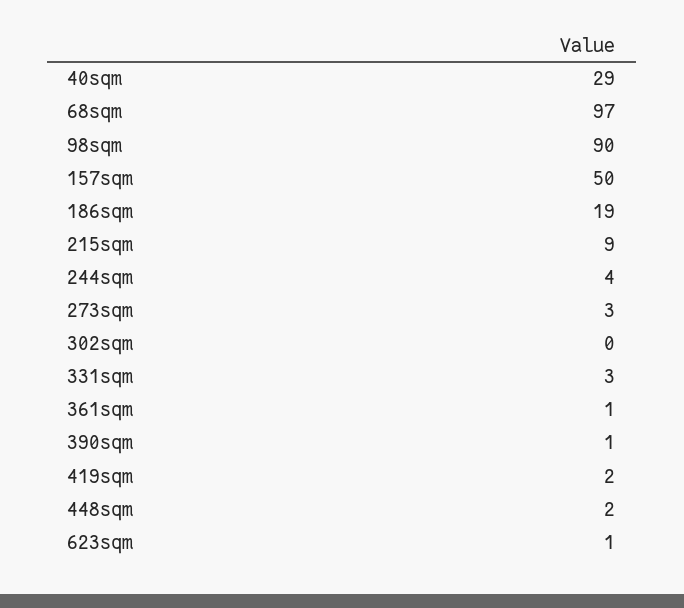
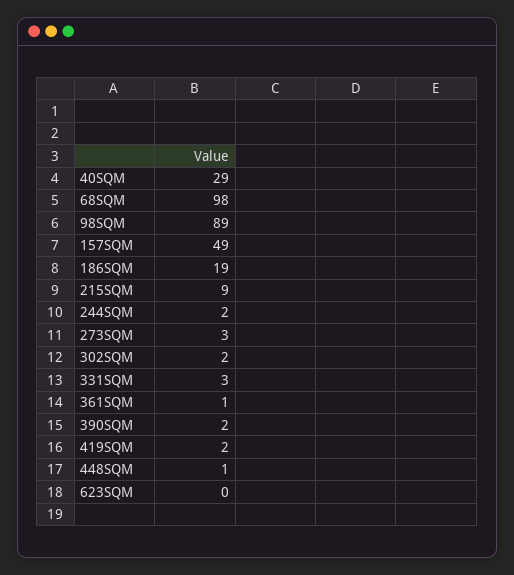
  {
    "40sqm": 29,
-   "68sqm": 97,
+   "68sqm": 98,
-   "98sqm": 90,
+   "98sqm": 89,
-   "157sqm": 50,
+   "157sqm": 49,
    "186sqm": 19,
    "215sqm": 9,
-   "244sqm": 4,
+   "244sqm": 2,
    "273sqm": 3,
-   "302sqm": 0,
+   "302sqm": 2,
    "331sqm": 3,
    "361sqm": 1,
-   "390sqm": 1,
+   "390sqm": 2,
    "419sqm": 2,
-   "448sqm": 2,
+   "448sqm": 1,
-   "623sqm": 1
+   "623sqm": 0
  }

